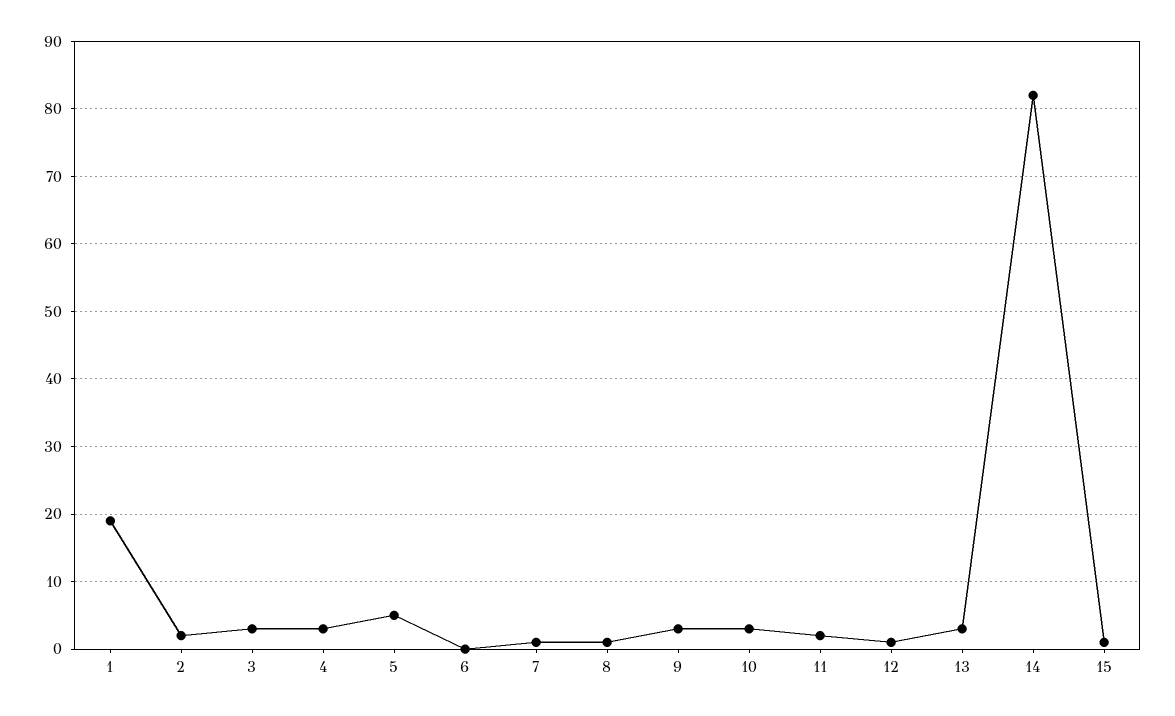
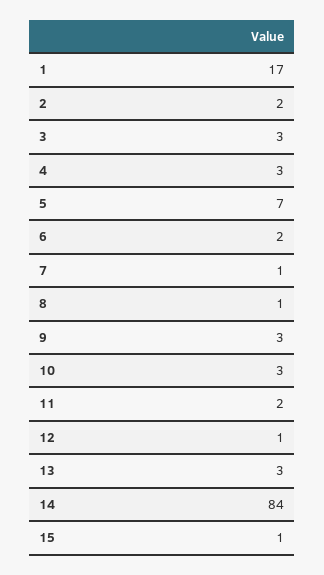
  {
-   "1": 19,
+   "1": 17,
    "2": 2,
    "3": 3,
    "4": 3,
-   "5": 5,
+   "5": 7,
-   "6": 0,
+   "6": 2,
    "7": 1,
    "8": 1,
    "9": 3,
    "10": 3,
    "11": 2,
    "12": 1,
    "13": 3,
-   "14": 82,
+   "14": 84,
    "15": 1
  }

